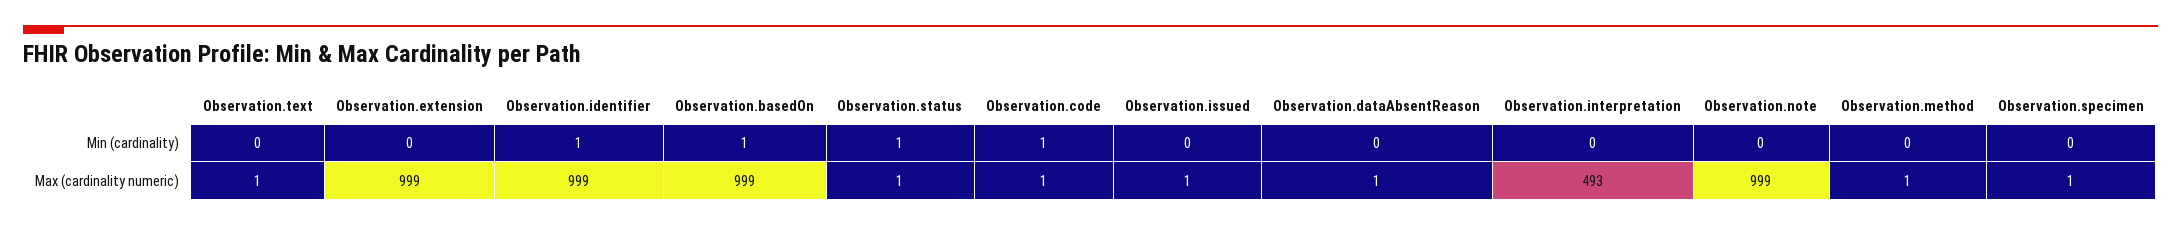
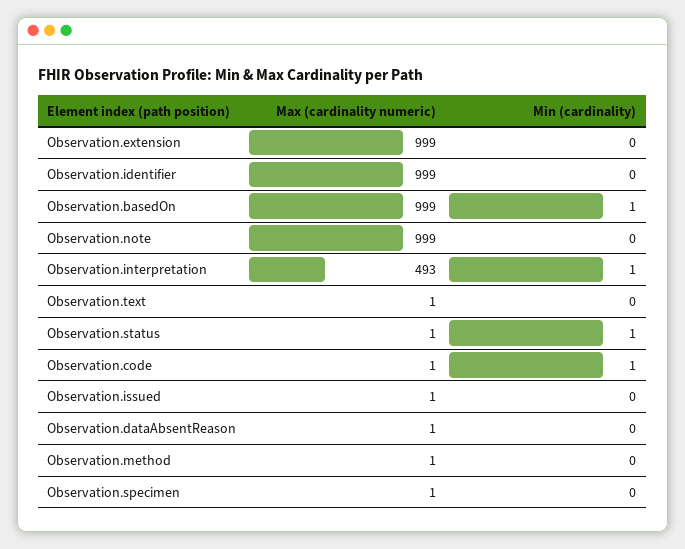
  {
    "Observation.text": {
      "Min (cardinality)": 0,
      "Max (cardinality numeric)": 1
    },
    "Observation.extension": {
      "Min (cardinality)": 0,
      "Max (cardinality numeric)": 999
    },
    "Observation.identifier": {
-     "Min (cardinality)": 1,
+     "Min (cardinality)": 0,
      "Max (cardinality numeric)": 999
    },
    "Observation.basedOn": {
      "Min (cardinality)": 1,
      "Max (cardinality numeric)": 999
    },
    "Observation.status": {
      "Min (cardinality)": 1,
      "Max (cardinality numeric)": 1
    },
    "Observation.code": {
      "Min (cardinality)": 1,
      "Max (cardinality numeric)": 1
    },
    "Observation.issued": {
      "Min (cardinality)": 0,
      "Max (cardinality numeric)": 1
    },
    "Observation.dataAbsentReason": {
      "Min (cardinality)": 0,
      "Max (cardinality numeric)": 1
    },
    "Observation.interpretation": {
-     "Min (cardinality)": 0,
+     "Min (cardinality)": 1,
      "Max (cardinality numeric)": 493
    },
    "Observation.note": {
      "Min (cardinality)": 0,
      "Max (cardinality numeric)": 999
    },
    "Observation.method": {
      "Min (cardinality)": 0,
      "Max (cardinality numeric)": 1
    },
    "Observation.specimen": {
      "Min (cardinality)": 0,
      "Max (cardinality numeric)": 1
    }
  }

